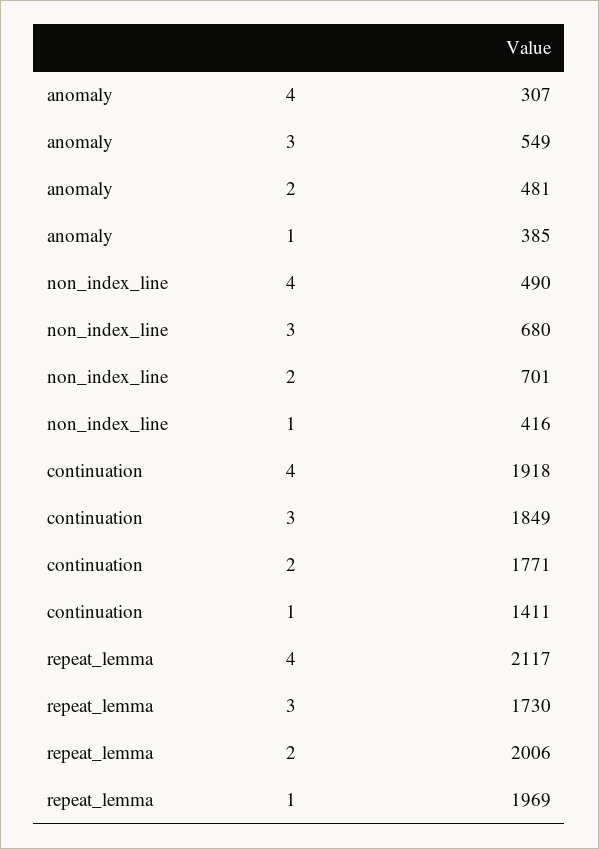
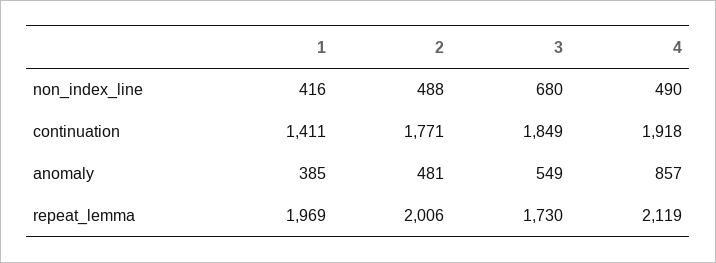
  {
    "anomaly": {
-     "4": 307,
+     "4": 857,
      "3": 549,
      "2": 481,
      "1": 385
    },
    "non_index_line": {
      "4": 490,
      "3": 680,
-     "2": 701,
+     "2": 488,
      "1": 416
    },
    "continuation": {
      "4": 1918,
      "3": 1849,
      "2": 1771,
      "1": 1411
    },
    "repeat_lemma": {
-     "4": 2117,
+     "4": 2119,
      "3": 1730,
      "2": 2006,
      "1": 1969
    }
  }

